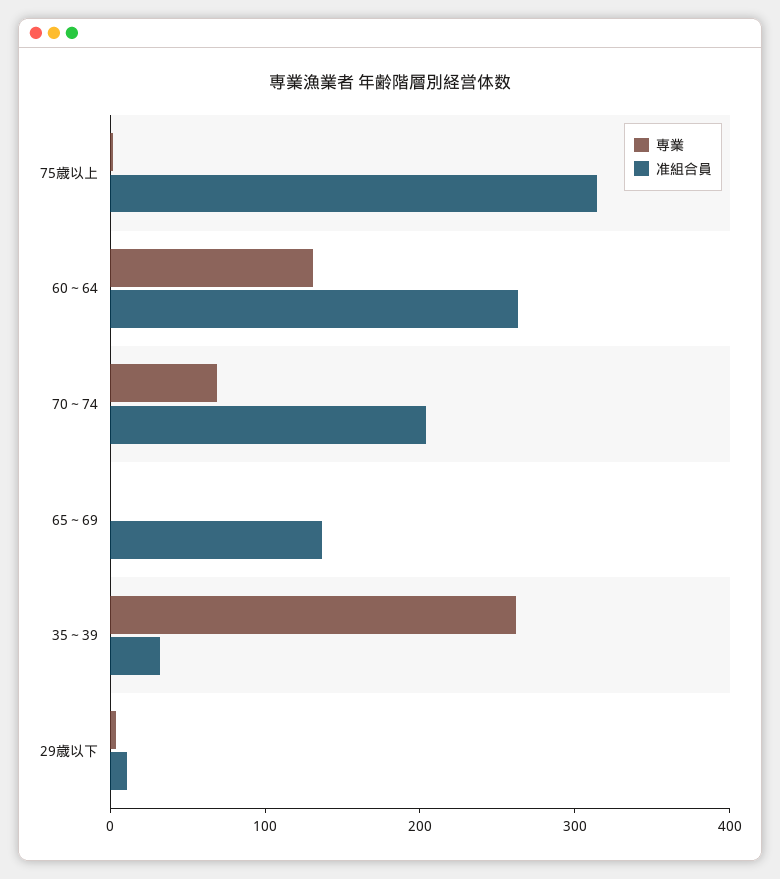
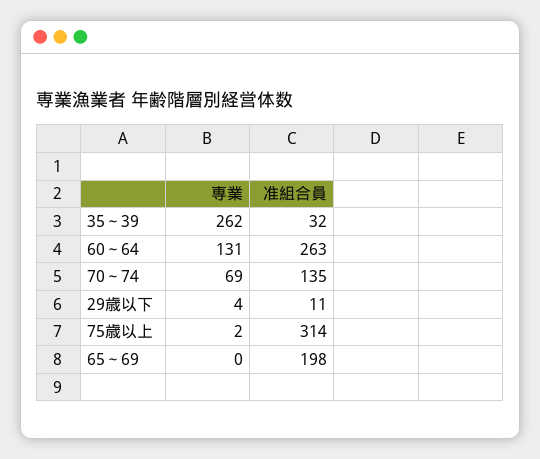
  {
    "専業": {
      "75歳以上": 2,
      "60～64": 131,
      "70～74": 69,
      "65～69": 0,
      "35～39": 262,
      "29歳以下": 4
    },
    "准組合員": {
      "75歳以上": 314,
      "60～64": 263,
-     "70～74": 200,
+     "70～74": 135,
-     "65～69": 140,
+     "65～69": 198,
      "35～39": 32,
      "29歳以下": 11
    }
  }

